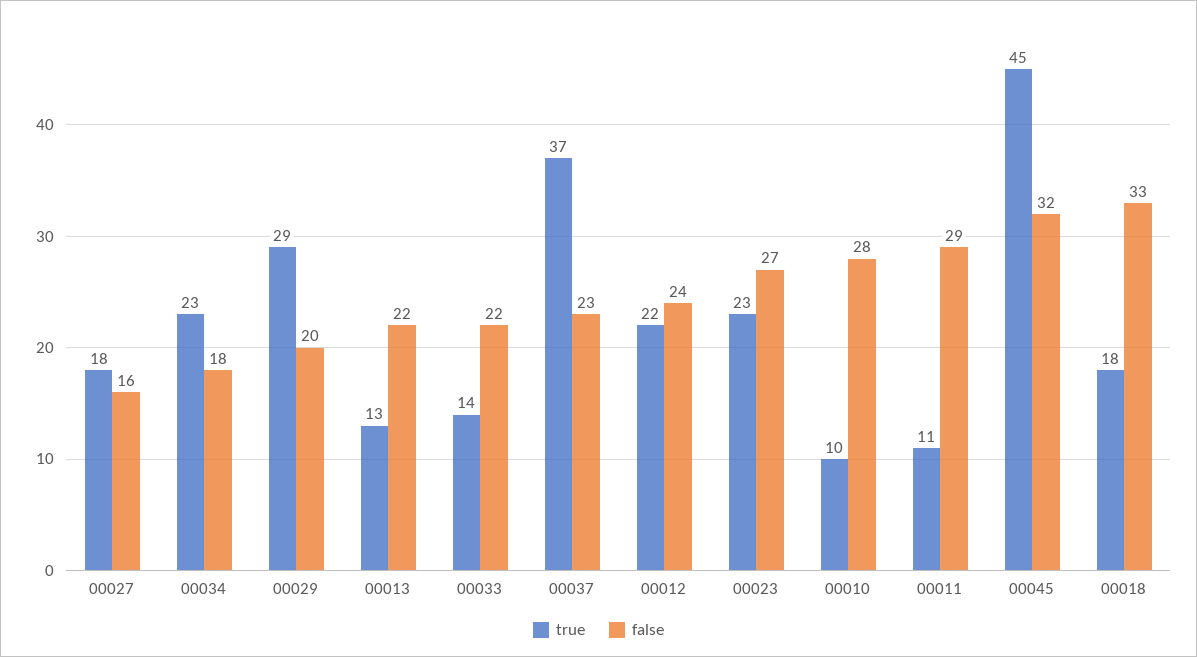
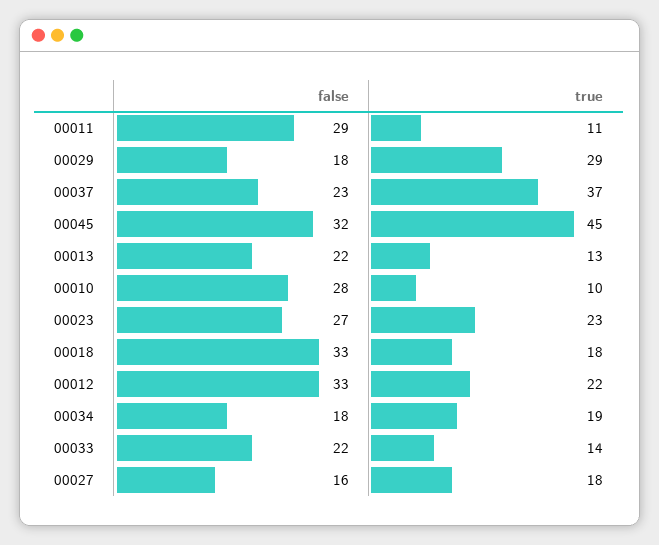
  {
    "true": {
      "00027": 18,
-     "00034": 23,
+     "00034": 19,
      "00029": 29,
      "00013": 13,
      "00033": 14,
      "00037": 37,
      "00012": 22,
      "00023": 23,
      "00010": 10,
      "00011": 11,
      "00045": 45,
      "00018": 18
    },
    "false": {
      "00027": 16,
      "00034": 18,
-     "00029": 20,
+     "00029": 18,
      "00013": 22,
      "00033": 22,
      "00037": 23,
-     "00012": 24,
+     "00012": 33,
      "00023": 27,
      "00010": 28,
      "00011": 29,
      "00045": 32,
      "00018": 33
    }
  }

